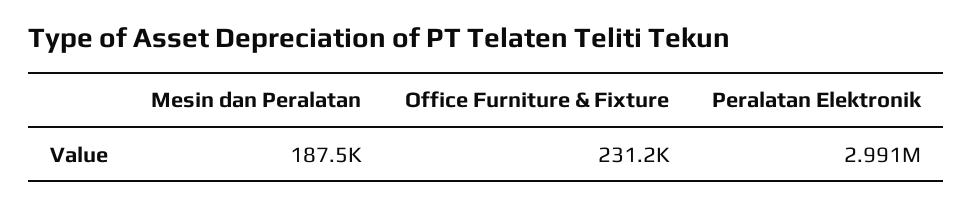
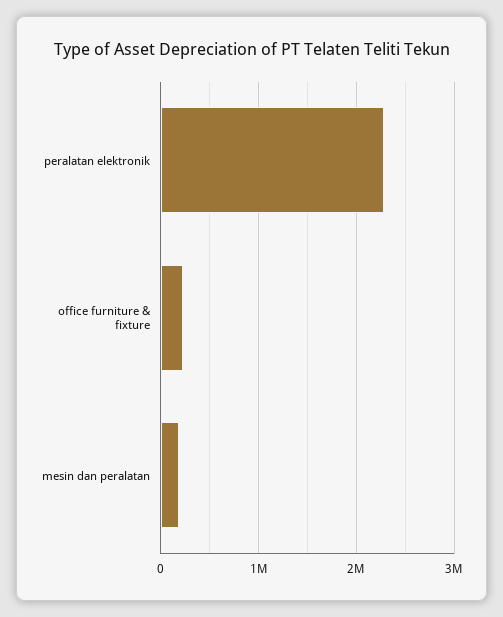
  {
    "Mesin dan Peralatan": 187500,
    "Office Furniture & Fixture": 231200,
-   "Peralatan Elektronik": 2991000
+   "Peralatan Elektronik": 2300000
  }

